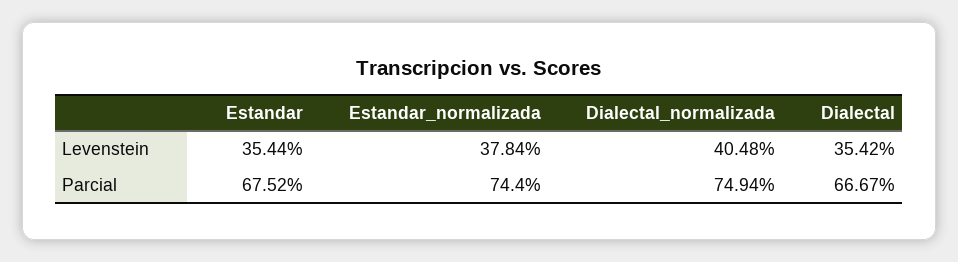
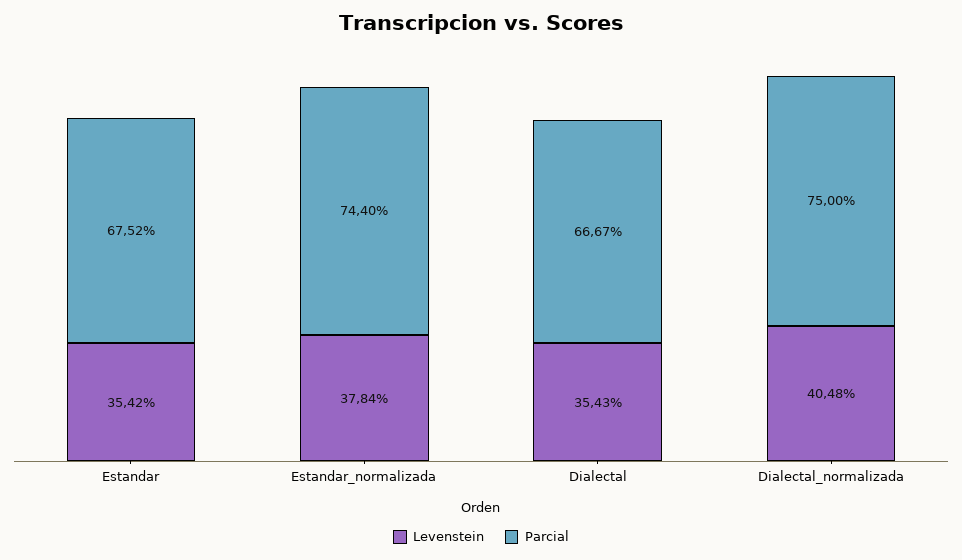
  {
    "Levenstein": {
-     "Estandar": 35.44,
+     "Estandar": 35.42,
      "Estandar_normalizada": 37.84,
      "Dialectal_normalizada": 40.48,
-     "Dialectal": 35.42
+     "Dialectal": 35.43
    },
    "Parcial": {
      "Estandar": 67.52,
      "Estandar_normalizada": 74.4,
-     "Dialectal_normalizada": 74.94,
+     "Dialectal_normalizada": 75,
      "Dialectal": 66.67
    }
  }

